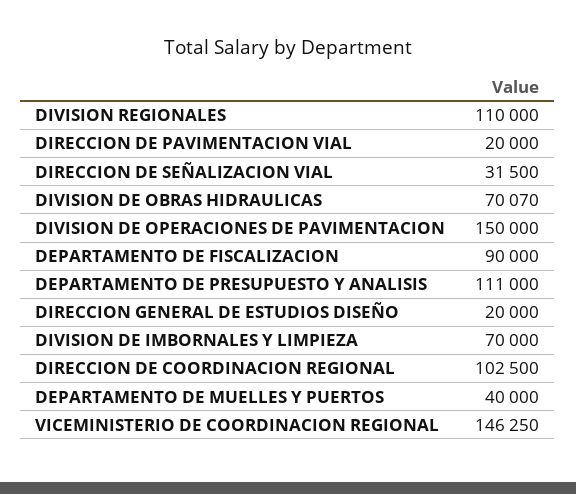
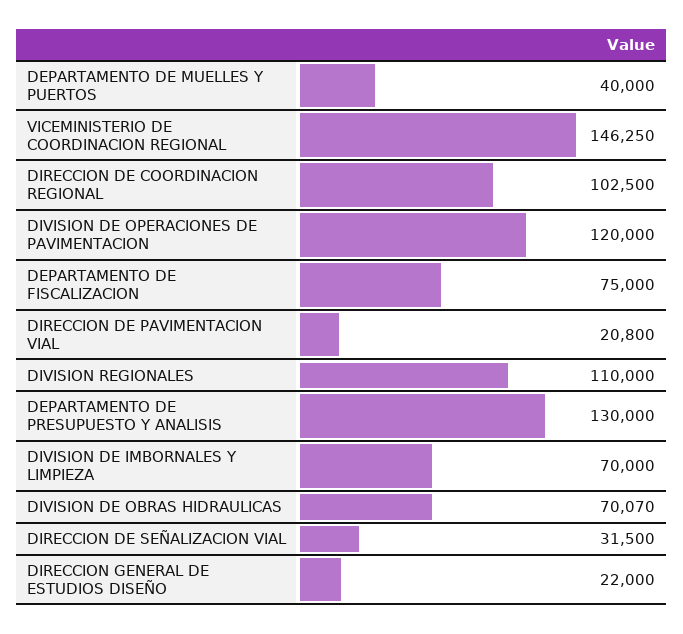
  {
    "DIVISION REGIONALES": 110000,
-   "DIRECCION DE PAVIMENTACION VIAL": 20000,
+   "DIRECCION DE PAVIMENTACION VIAL": 20800,
    "DIRECCION DE SEÑALIZACION VIAL": 31500,
    "DIVISION DE OBRAS HIDRAULICAS": 70070,
-   "DIVISION DE OPERACIONES DE PAVIMENTACION": 150000,
+   "DIVISION DE OPERACIONES DE PAVIMENTACION": 120000,
-   "DEPARTAMENTO DE FISCALIZACION": 90000,
+   "DEPARTAMENTO DE FISCALIZACION": 75000,
-   "DEPARTAMENTO DE PRESUPUESTO Y ANALISIS": 111000,
+   "DEPARTAMENTO DE PRESUPUESTO Y ANALISIS": 130000,
-   "DIRECCION GENERAL DE ESTUDIOS DISEÑO": 20000,
+   "DIRECCION GENERAL DE ESTUDIOS DISEÑO": 22000,
    "DIVISION DE IMBORNALES Y LIMPIEZA": 70000,
    "DIRECCION DE COORDINACION REGIONAL": 102500,
    "DEPARTAMENTO DE MUELLES Y PUERTOS": 40000,
    "VICEMINISTERIO DE COORDINACION REGIONAL": 146250
  }

